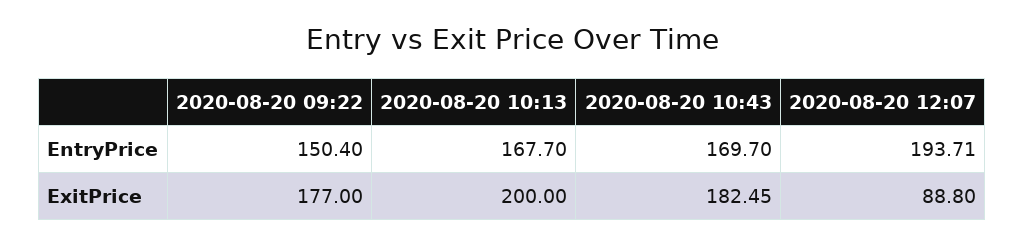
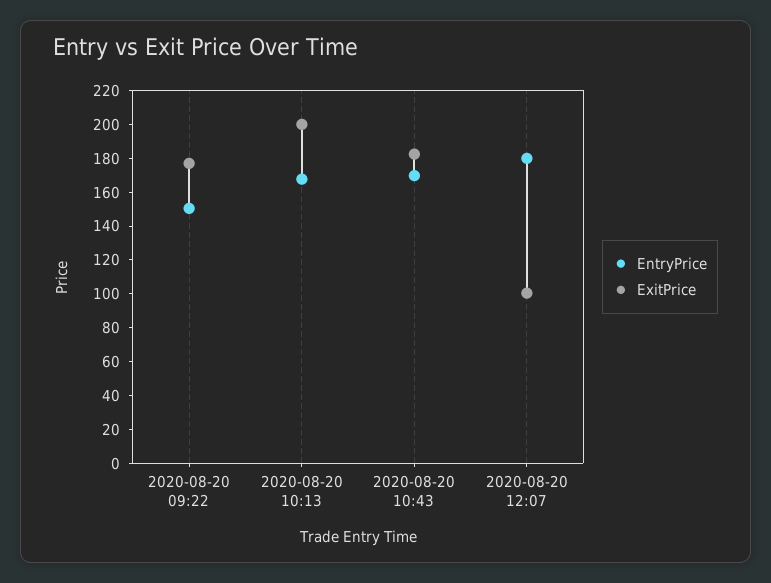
  {
    "EntryPrice": {
      "2020-08-20 09:22": 150.4,
      "2020-08-20 10:13": 167.7,
      "2020-08-20 10:43": 169.7,
-     "2020-08-20 12:07": 193.71
+     "2020-08-20 12:07": 180
    },
    "ExitPrice": {
      "2020-08-20 09:22": 177,
      "2020-08-20 10:13": 200,
      "2020-08-20 10:43": 182.45,
-     "2020-08-20 12:07": 88.8
+     "2020-08-20 12:07": 100
    }
  }

